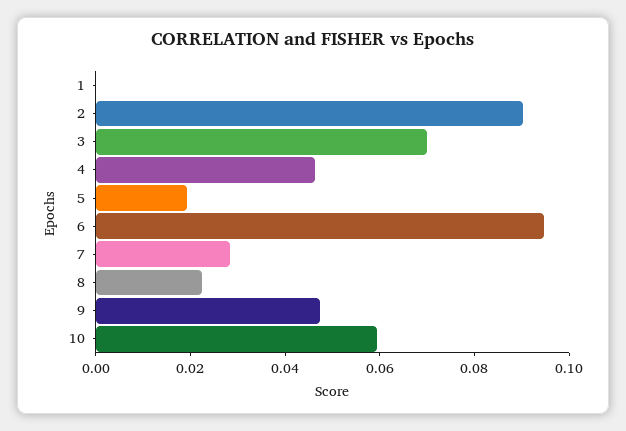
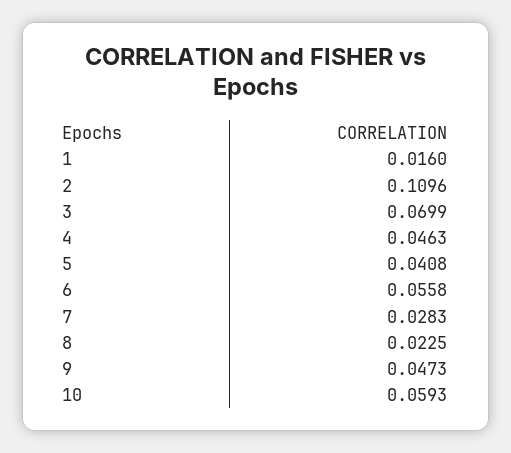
  {
-   "1": 0,
+   "1": 0.016,
-   "2": 0.09,
+   "2": 0.1096,
    "3": 0.0699,
    "4": 0.0463,
-   "5": 0.02,
+   "5": 0.0408,
-   "6": 0.095,
+   "6": 0.0558,
    "7": 0.0283,
    "8": 0.0225,
    "9": 0.0473,
    "10": 0.0593
  }

